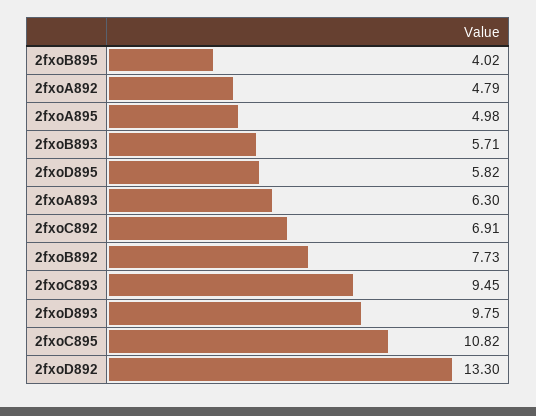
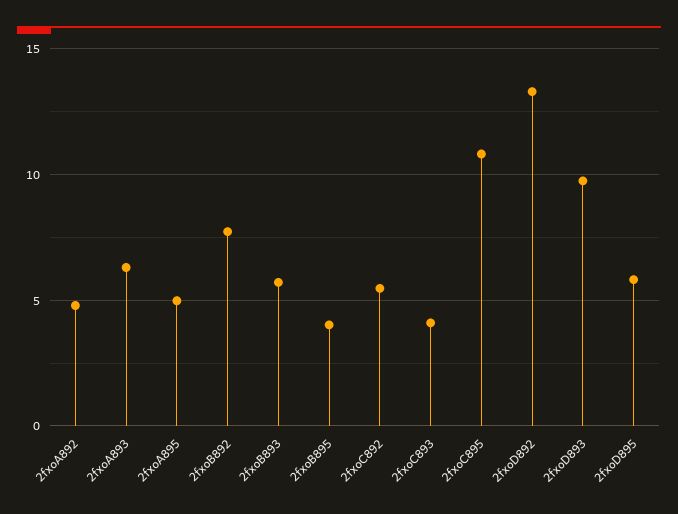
  {
    "2fxoB895": 4.02,
    "2fxoA892": 4.79,
    "2fxoA895": 4.98,
    "2fxoB893": 5.71,
    "2fxoD895": 5.82,
    "2fxoA893": 6.3,
-   "2fxoC892": 6.91,
+   "2fxoC892": 5.5,
    "2fxoB892": 7.73,
-   "2fxoC893": 9.45,
+   "2fxoC893": 4,
    "2fxoD893": 9.75,
    "2fxoC895": 10.82,
    "2fxoD892": 13.3
  }

